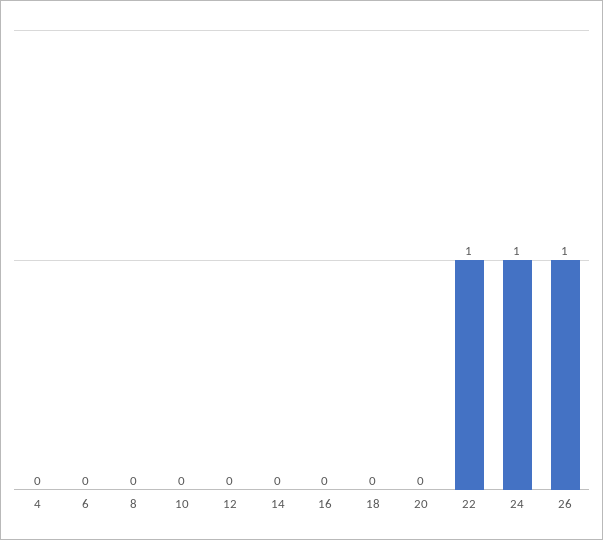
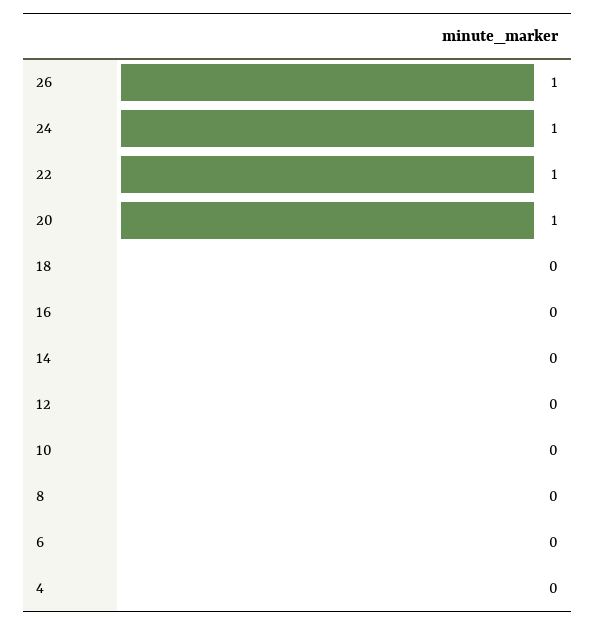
  {
    "4": 0,
    "6": 0,
    "8": 0,
    "10": 0,
    "12": 0,
    "14": 0,
    "16": 0,
    "18": 0,
-   "20": 0,
+   "20": 1,
    "22": 1,
    "24": 1,
    "26": 1
  }

